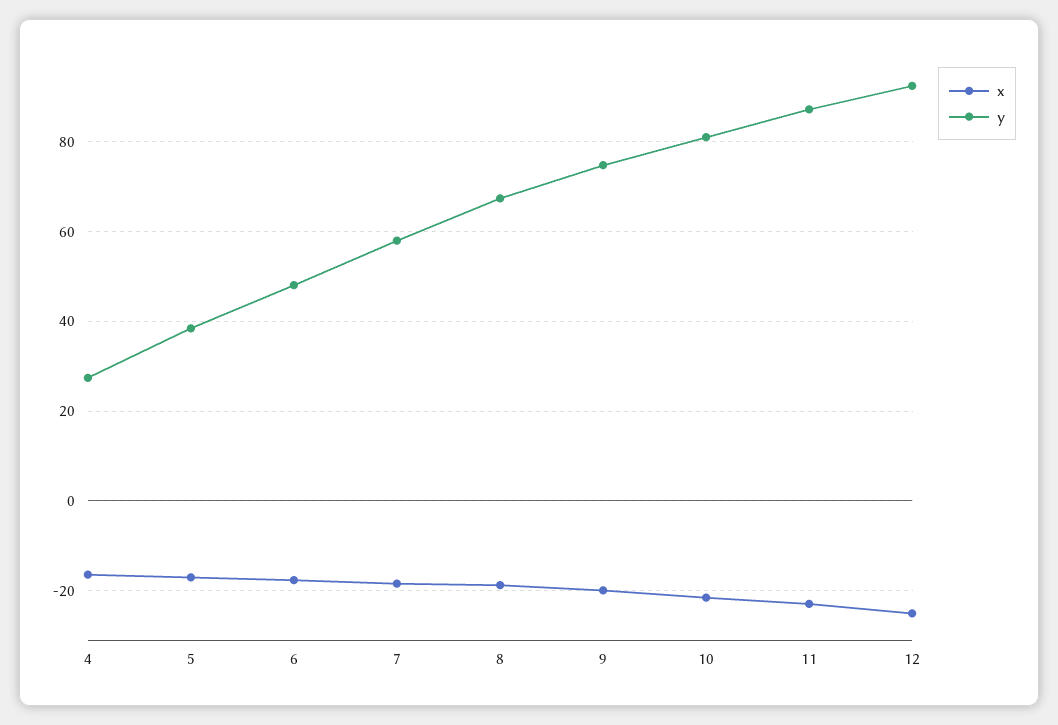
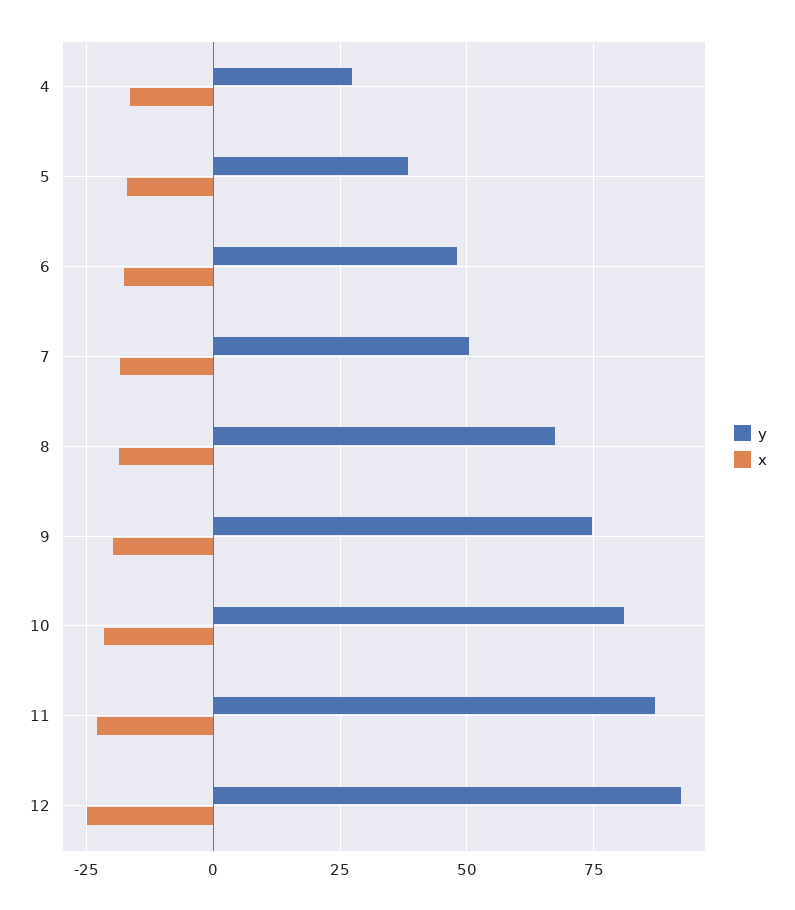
  {
    "x": {
      "4": -16,
      "5": -18,
      "6": -18,
      "7": -18,
      "8": -18,
      "9": -20,
      "10": -22,
      "11": -22,
      "12": -26
    },
    "y": {
      "4": 28,
      "5": 38,
      "6": 48,
-     "7": 58,
+     "7": 50,
      "8": 68,
      "9": 74,
      "10": 80,
      "11": 88,
      "12": 92
    }
  }

